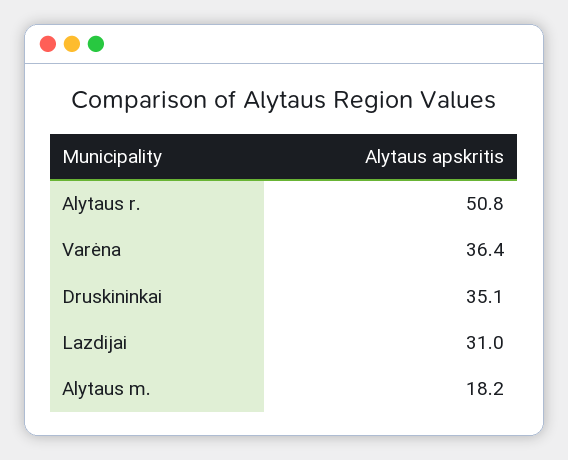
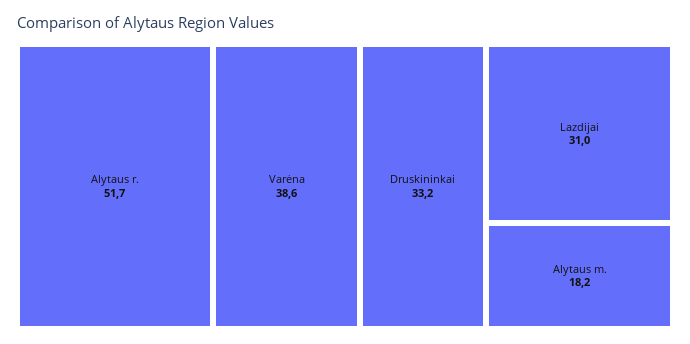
  {
-   "Alytaus r.": 50.8,
+   "Alytaus r.": 51.7,
-   "Varėna": 36.4,
+   "Varėna": 38.6,
-   "Druskininkai": 35.1,
+   "Druskininkai": 33.2,
    "Lazdijai": 31,
    "Alytaus m.": 18.2
  }

